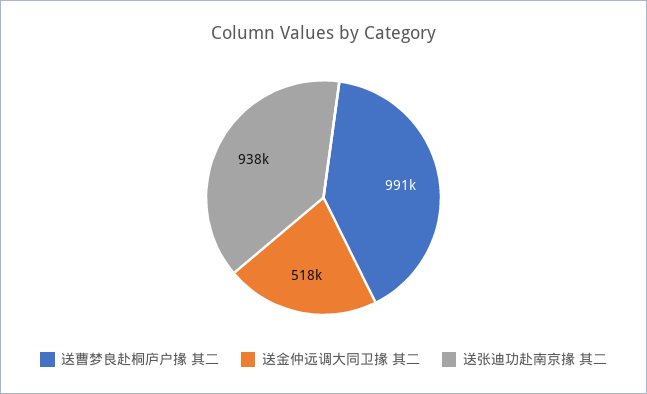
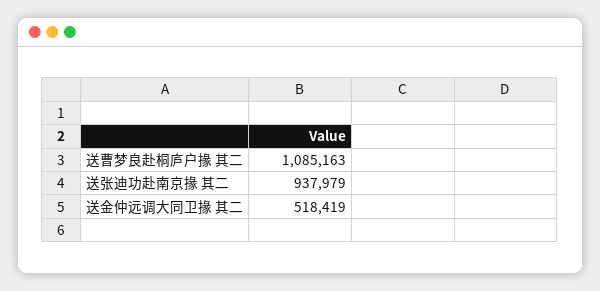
  {
-   "送曹梦良赴桐庐户掾 其二": 991000,
+   "送曹梦良赴桐庐户掾 其二": 1085163,
    "送金仲远调大同卫掾 其二": 518419,
    "送张迪功赴南京掾 其二": 937979
  }

